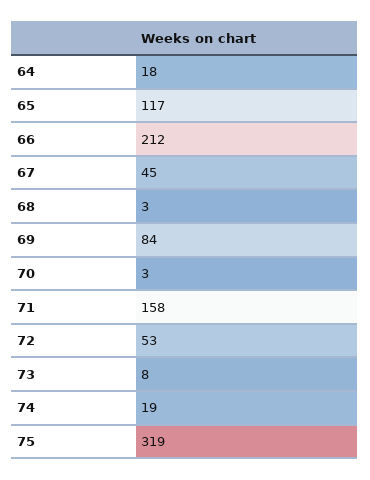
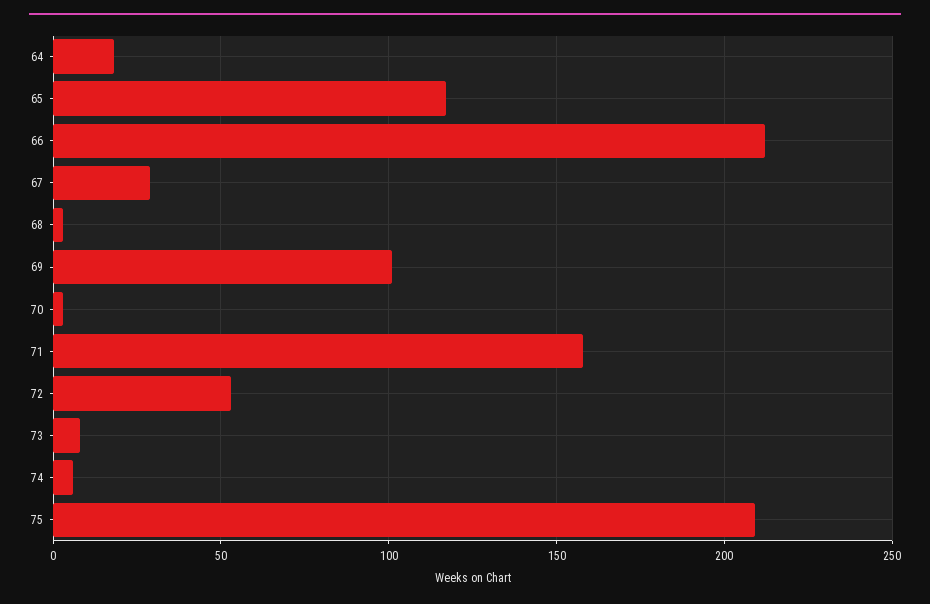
  {
    "64": 18,
    "65": 117,
    "66": 212,
-   "67": 45,
+   "67": 30,
    "68": 3,
-   "69": 84,
+   "69": 100,
    "70": 3,
    "71": 158,
    "72": 53,
    "73": 8,
-   "74": 19,
+   "74": 5,
-   "75": 319
+   "75": 210
  }

